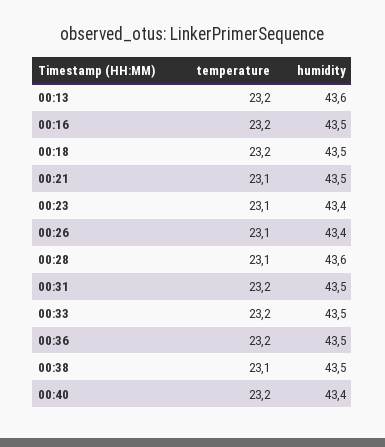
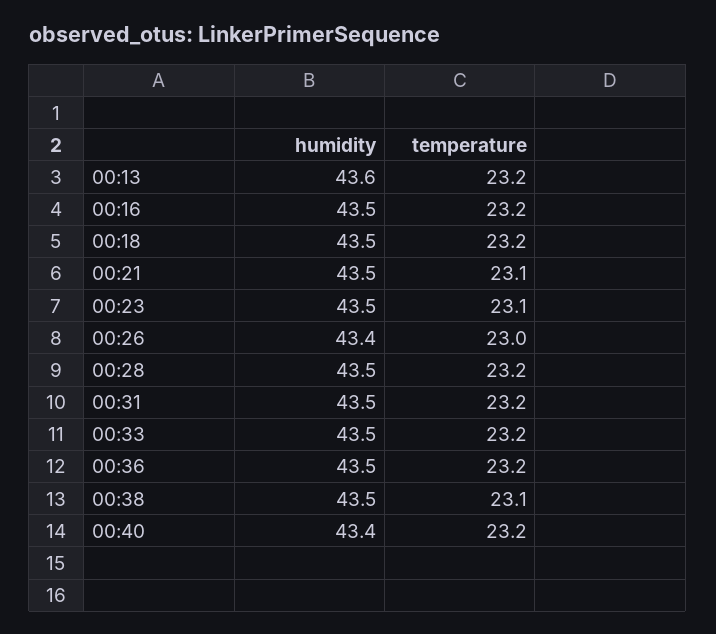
  {
    "temperature": {
      "00:13": 23.2,
      "00:16": 23.2,
      "00:18": 23.2,
      "00:21": 23.1,
      "00:23": 23.1,
-     "00:26": 23.1,
+     "00:26": 23,
-     "00:28": 23.1,
+     "00:28": 23.2,
      "00:31": 23.2,
      "00:33": 23.2,
      "00:36": 23.2,
      "00:38": 23.1,
      "00:40": 23.2
    },
    "humidity": {
      "00:13": 43.6,
      "00:16": 43.5,
      "00:18": 43.5,
      "00:21": 43.5,
-     "00:23": 43.4,
+     "00:23": 43.5,
      "00:26": 43.4,
-     "00:28": 43.6,
+     "00:28": 43.5,
      "00:31": 43.5,
      "00:33": 43.5,
      "00:36": 43.5,
      "00:38": 43.5,
      "00:40": 43.4
    }
  }

